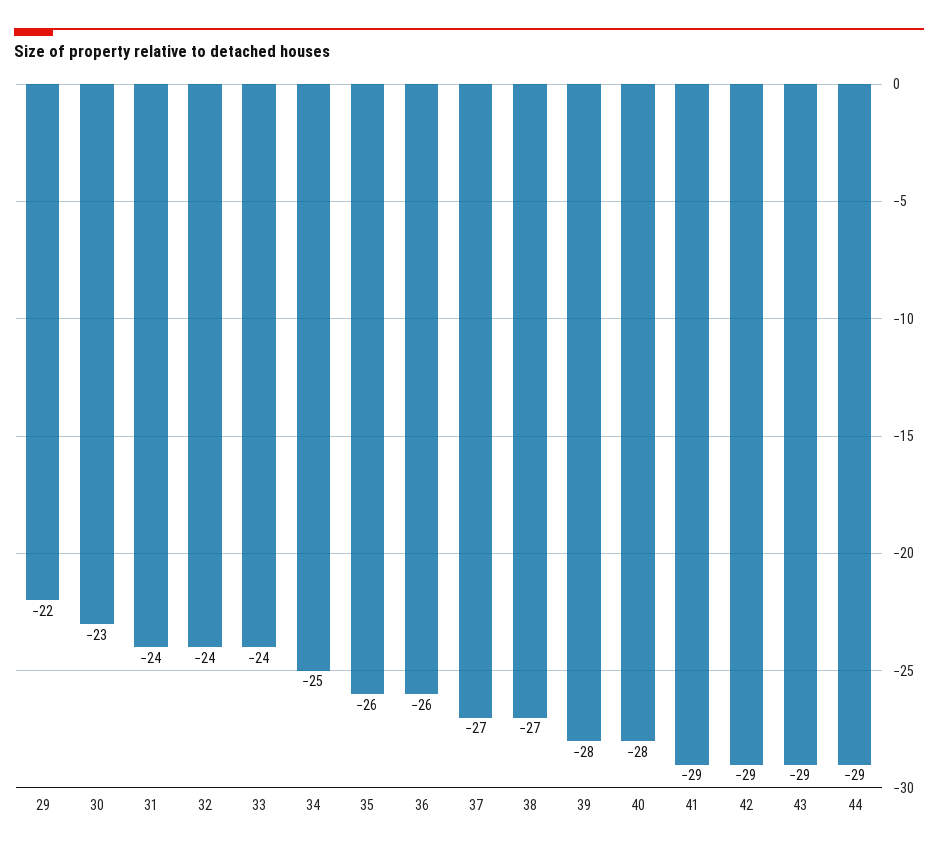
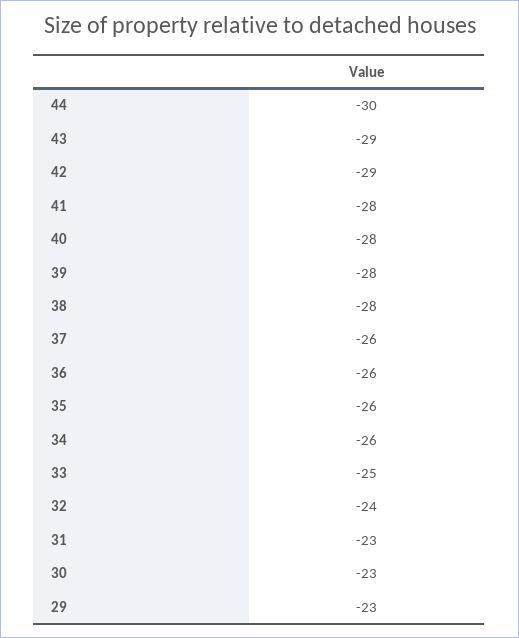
  {
-   "29": -22,
+   "29": -23,
    "30": -23,
-   "31": -24,
+   "31": -23,
    "32": -24,
-   "33": -24,
+   "33": -25,
-   "34": -25,
+   "34": -26,
    "35": -26,
    "36": -26,
-   "37": -27,
+   "37": -26,
-   "38": -27,
+   "38": -28,
    "39": -28,
    "40": -28,
-   "41": -29,
+   "41": -28,
    "42": -29,
    "43": -29,
-   "44": -29
+   "44": -30
  }

